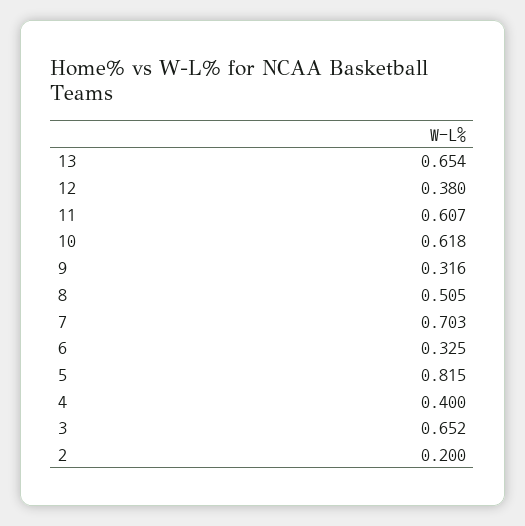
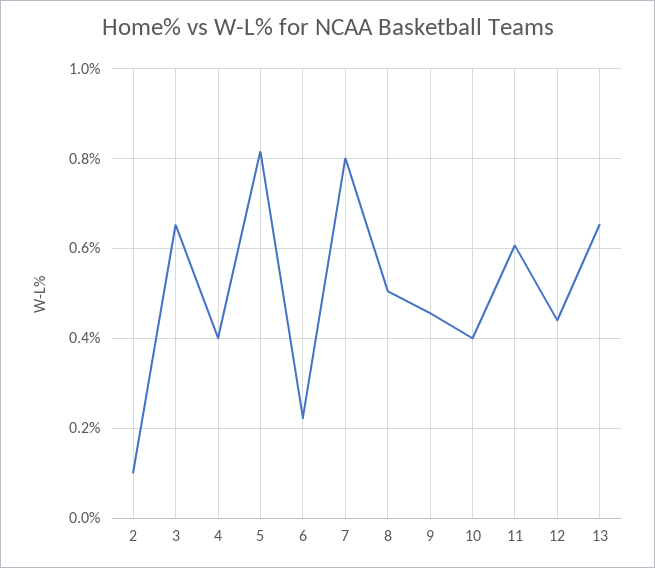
  {
    "13": 0.654,
-   "12": 0.38,
+   "12": 0.44,
    "11": 0.607,
-   "10": 0.618,
+   "10": 0.4,
-   "9": 0.316,
+   "9": 0.46,
    "8": 0.505,
-   "7": 0.703,
+   "7": 0.8,
-   "6": 0.325,
+   "6": 0.22,
    "5": 0.815,
    "4": 0.4,
    "3": 0.652,
-   "2": 0.2
+   "2": 0.1
  }

